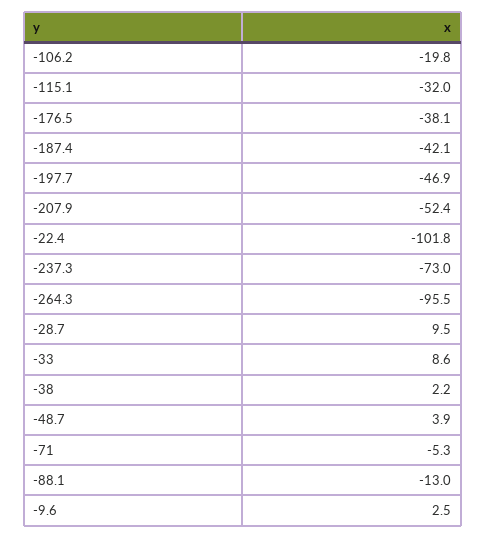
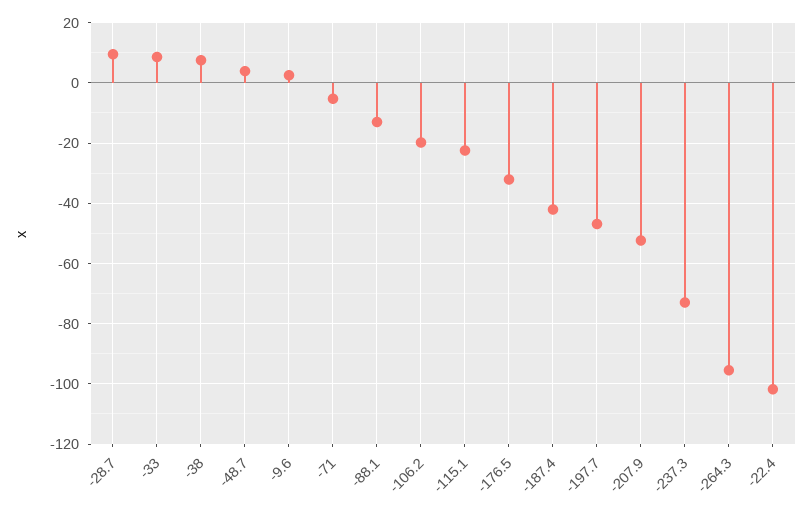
  {
    "-106.2": -19.8,
-   "-115.1": -32,
+   "-115.1": -22,
-   "-176.5": -38.1,
+   "-176.5": -32,
    "-187.4": -42.1,
    "-197.7": -46.9,
    "-207.9": -52.4,
    "-22.4": -101.8,
    "-237.3": -73,
    "-264.3": -95.5,
    "-28.7": 9.5,
    "-33": 8.6,
-   "-38": 2.2,
+   "-38": 8,
    "-48.7": 3.9,
    "-71": -5.3,
    "-88.1": -13,
    "-9.6": 2.5
  }

